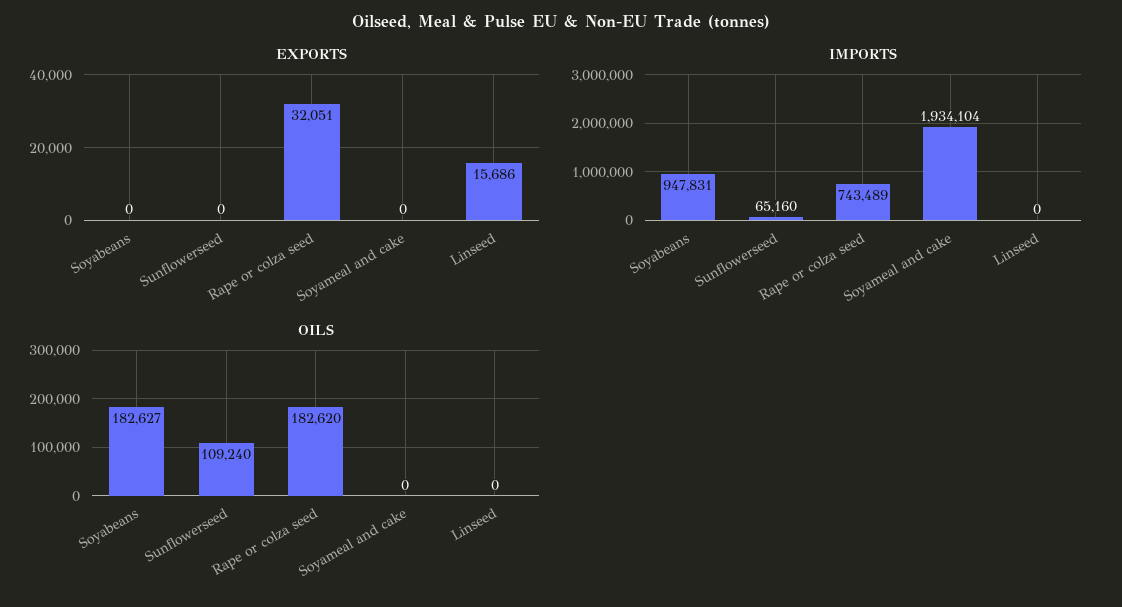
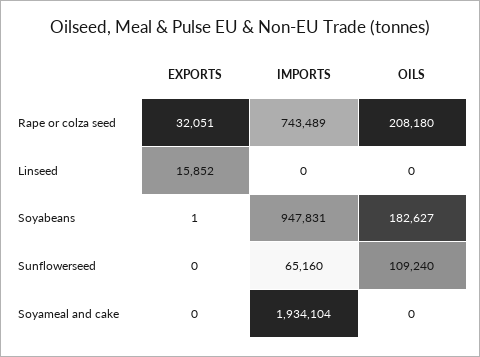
  {
    "EXPORTS": {
-     "Soyabeans": 0,
+     "Soyabeans": 1,
      "Sunflowerseed": 0,
      "Rape or colza seed": 32051,
      "Soyameal and cake": 0,
-     "Linseed": 15686
+     "Linseed": 15852
    },
    "IMPORTS": {
      "Soyabeans": 947831,
      "Sunflowerseed": 65160,
      "Rape or colza seed": 743489,
      "Soyameal and cake": 1934104,
      "Linseed": 0
    },
    "OILS": {
      "Soyabeans": 182627,
      "Sunflowerseed": 109240,
-     "Rape or colza seed": 182620,
+     "Rape or colza seed": 208180,
      "Soyameal and cake": 0,
      "Linseed": 0
    }
  }

